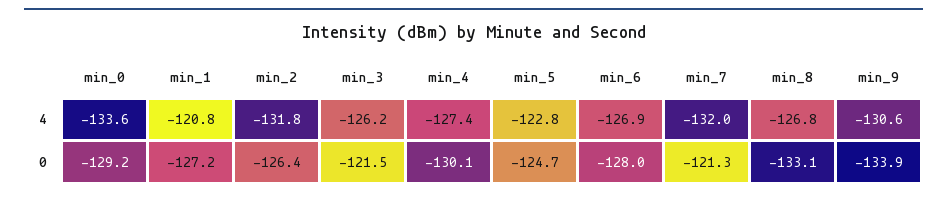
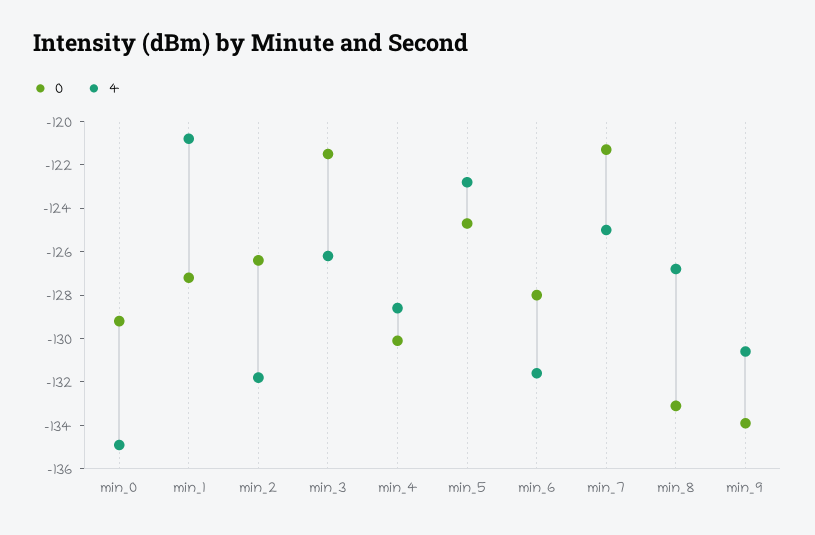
  {
    "4": {
-     "min_0": -133.6,
+     "min_0": -135,
      "min_1": -120.8,
      "min_2": -131.8,
      "min_3": -126.2,
-     "min_4": -127.4,
+     "min_4": -128.5,
      "min_5": -122.8,
-     "min_6": -126.9,
+     "min_6": -131.5,
-     "min_7": -132,
+     "min_7": -125,
      "min_8": -126.8,
      "min_9": -130.6
    },
    "0": {
      "min_0": -129.2,
      "min_1": -127.2,
      "min_2": -126.4,
      "min_3": -121.5,
      "min_4": -130.1,
      "min_5": -124.7,
      "min_6": -128,
      "min_7": -121.3,
      "min_8": -133.1,
      "min_9": -133.9
    }
  }

